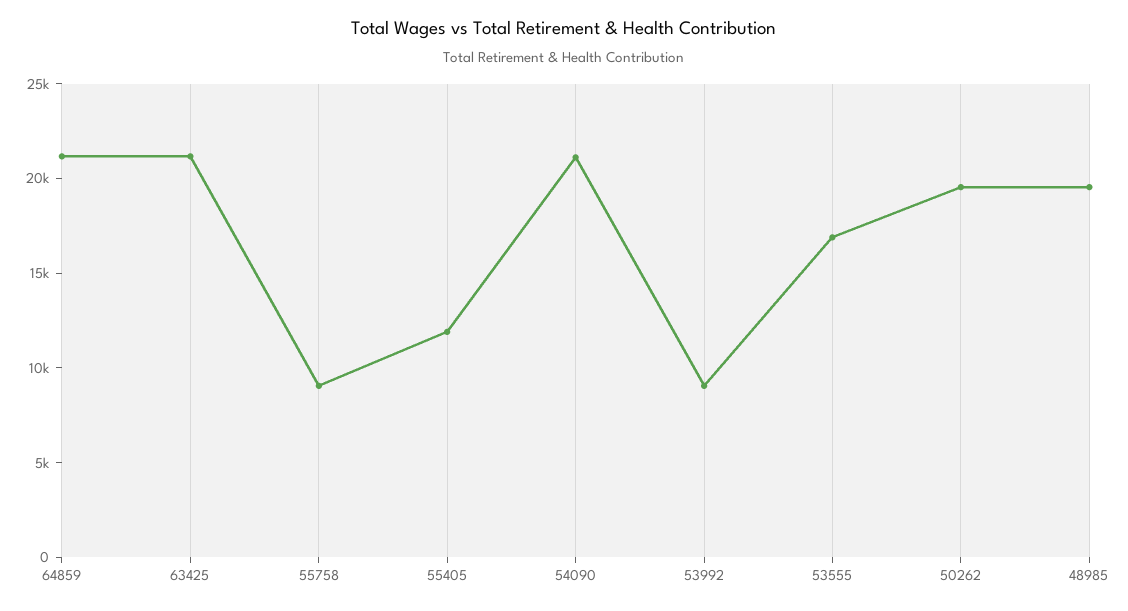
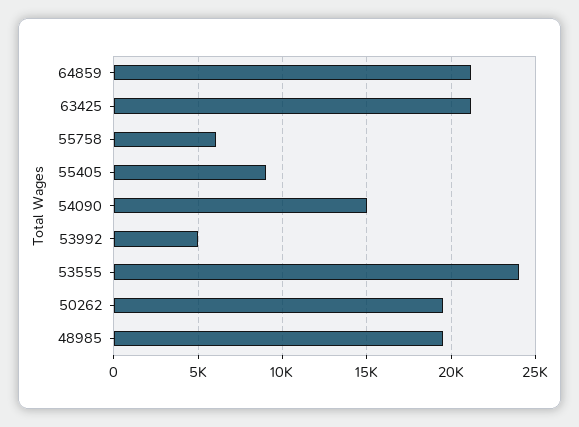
  {
    "64859": 21000,
    "63425": 21000,
-   "55758": 9000,
+   "55758": 6000,
-   "55405": 12000,
+   "55405": 9000,
-   "54090": 21000,
+   "54090": 15000,
-   "53992": 9000,
+   "53992": 5000,
-   "53555": 17000,
+   "53555": 24000,
    "50262": 19500,
    "48985": 19500
  }

